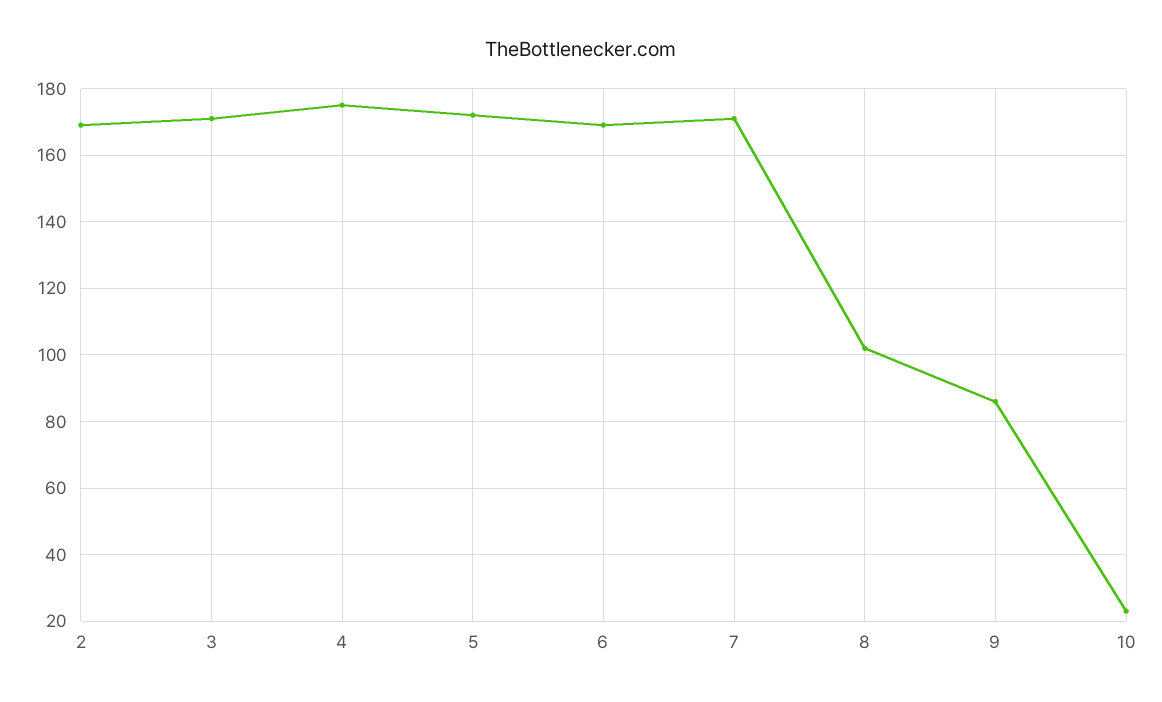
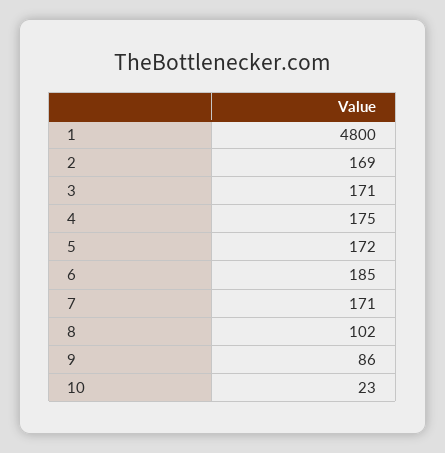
  {
    "2": 169,
    "3": 171,
    "4": 175,
    "5": 172,
-   "6": 170,
+   "6": 185,
    "7": 171,
    "8": 102,
    "9": 86,
-   "10": 23
+   "10": 23,
+   "1": 4800
  }

